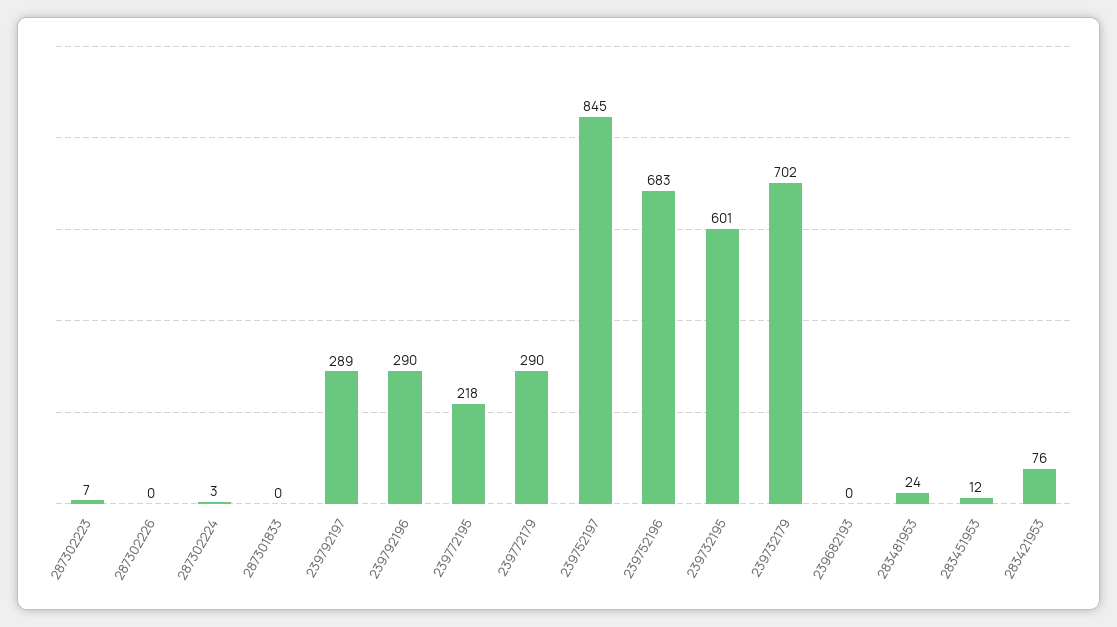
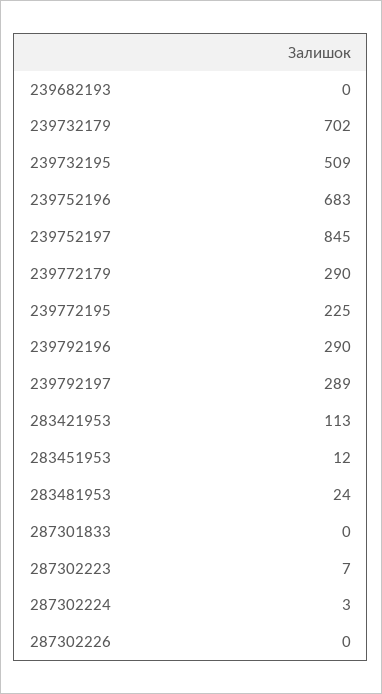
  {
    "287302223": 7,
    "287302226": 0,
    "287302224": 3,
    "287301833": 0,
    "239792197": 289,
    "239792196": 290,
-   "239772195": 218,
+   "239772195": 225,
    "239772179": 290,
    "239752197": 845,
    "239752196": 683,
-   "239732195": 601,
+   "239732195": 509,
    "239732179": 702,
    "239682193": 0,
    "283481953": 24,
    "283451953": 12,
-   "283421953": 76
+   "283421953": 113
  }

